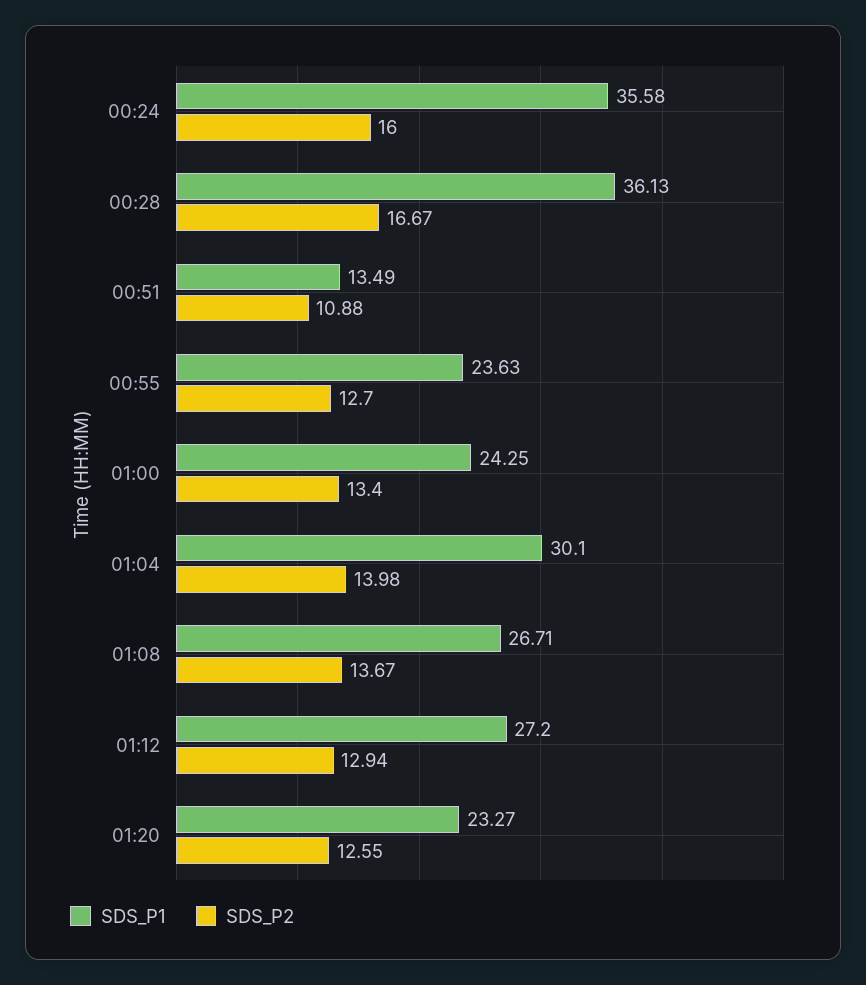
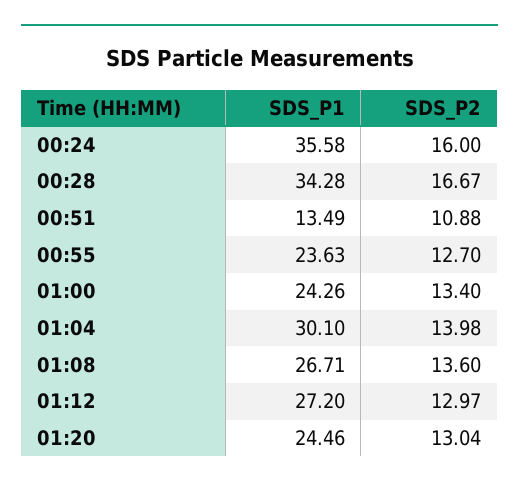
  {
    "SDS_P1": {
      "00:24": 35.58,
-     "00:28": 36.13,
+     "00:28": 34.28,
      "00:51": 13.49,
      "00:55": 23.63,
-     "01:00": 24.25,
+     "01:00": 24.26,
      "01:04": 30.1,
      "01:08": 26.71,
      "01:12": 27.2,
-     "01:20": 23.27
+     "01:20": 24.46
    },
    "SDS_P2": {
      "00:24": 16,
      "00:28": 16.67,
      "00:51": 10.88,
      "00:55": 12.7,
      "01:00": 13.4,
      "01:04": 13.98,
-     "01:08": 13.67,
+     "01:08": 13.6,
-     "01:12": 12.94,
+     "01:12": 12.97,
-     "01:20": 12.55
+     "01:20": 13.04
    }
  }

